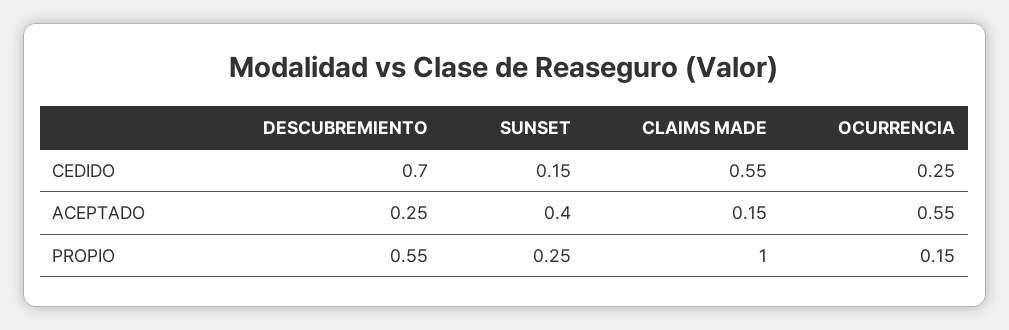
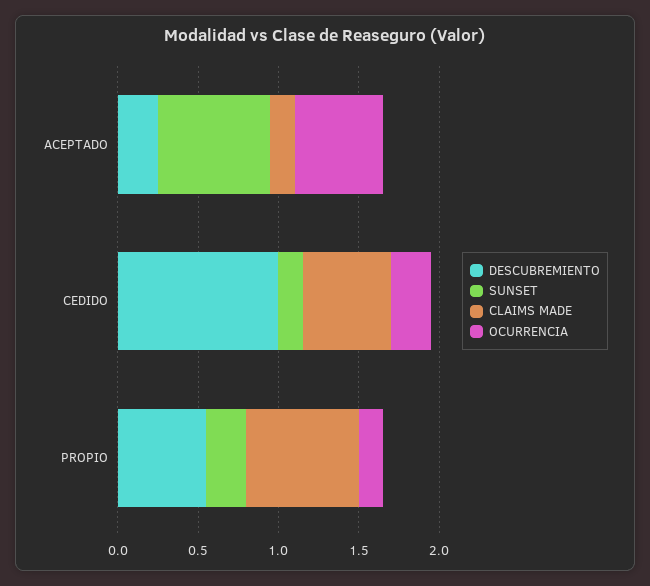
  {
    "DESCUBREMIENTO": {
-     "CEDIDO": 0.7,
+     "CEDIDO": 1,
      "ACEPTADO": 0.25,
      "PROPIO": 0.55
    },
    "SUNSET": {
      "CEDIDO": 0.15,
-     "ACEPTADO": 0.4,
+     "ACEPTADO": 0.7,
      "PROPIO": 0.25
    },
    "CLAIMS MADE": {
      "CEDIDO": 0.55,
      "ACEPTADO": 0.15,
-     "PROPIO": 1
+     "PROPIO": 0.7
    },
    "OCURRENCIA": {
      "CEDIDO": 0.25,
      "ACEPTADO": 0.55,
      "PROPIO": 0.15
    }
  }

